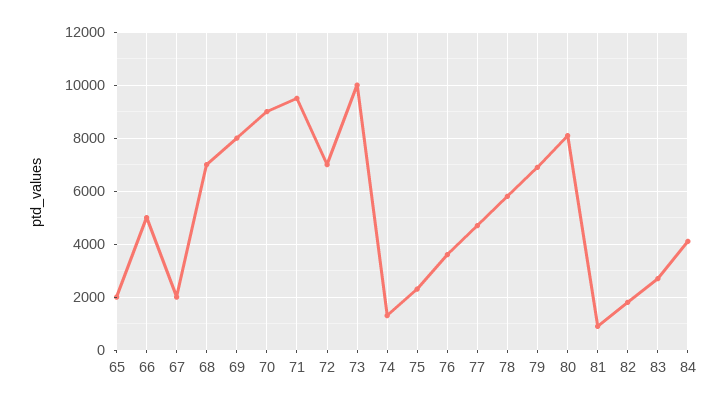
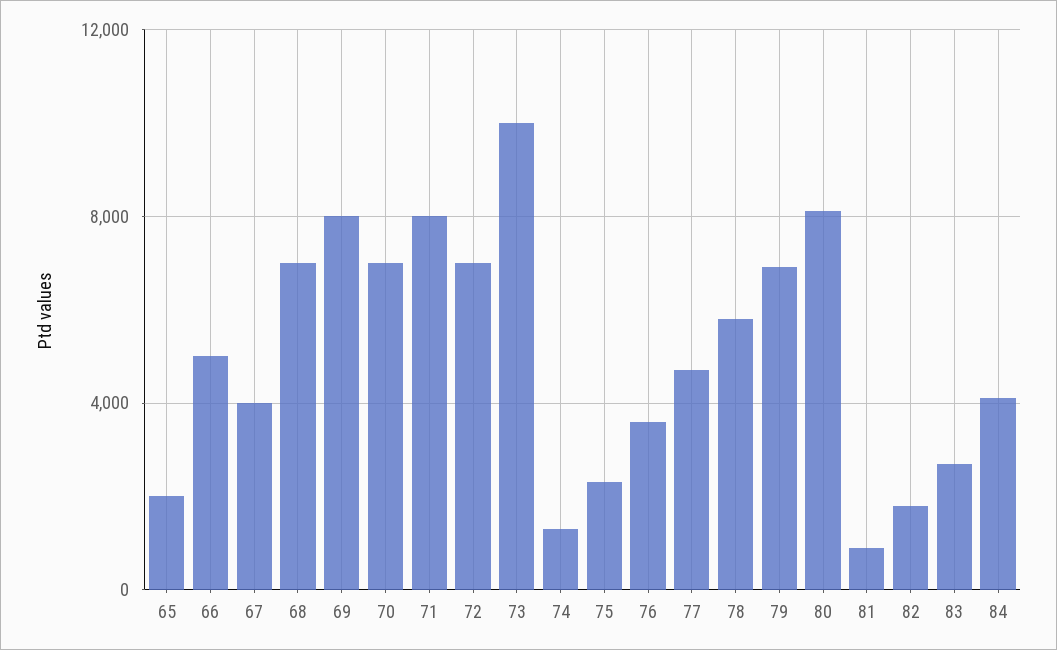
  {
    "65": 2000,
    "66": 5000,
-   "67": 2000,
+   "67": 4000,
    "68": 7000,
    "69": 8000,
-   "70": 9000,
+   "70": 7000,
-   "71": 9500,
+   "71": 8000,
    "72": 7000,
    "73": 10000,
    "74": 1250,
    "75": 2250,
    "76": 3500,
    "77": 4750,
    "78": 5750,
    "79": 7000,
    "80": 8000,
    "81": 1000,
    "82": 1750,
    "83": 2750,
    "84": 4000
  }

